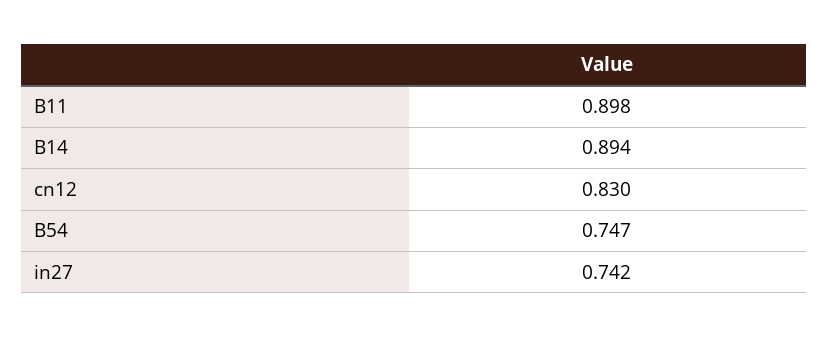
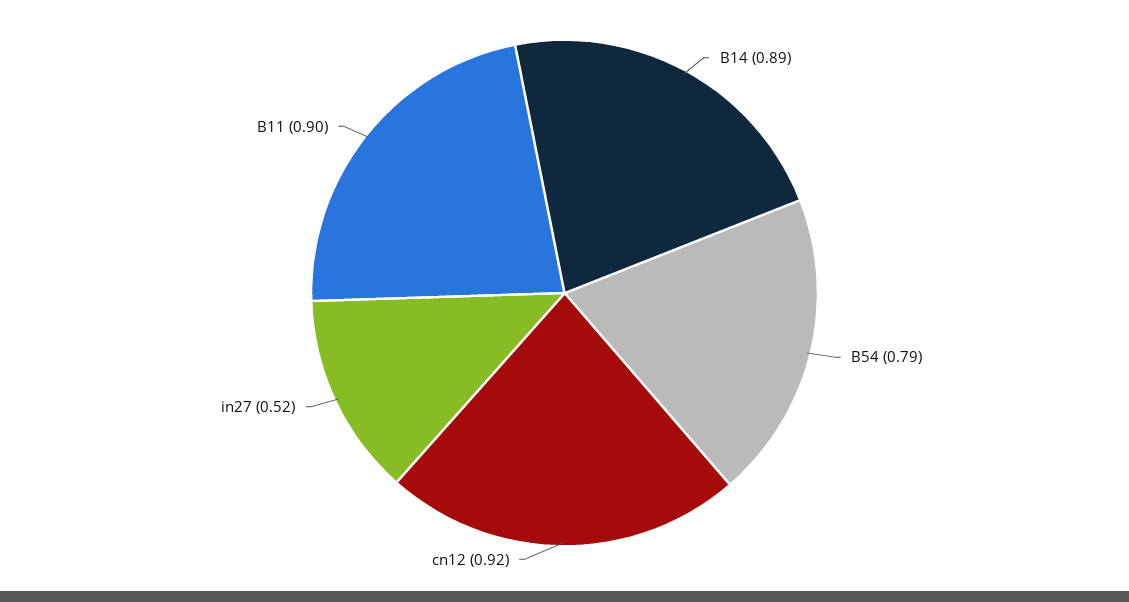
  {
    "B11": 0.898,
    "B14": 0.894,
-   "cn12": 0.83,
+   "cn12": 0.92,
-   "B54": 0.747,
+   "B54": 0.79,
-   "in27": 0.742
+   "in27": 0.52
  }

